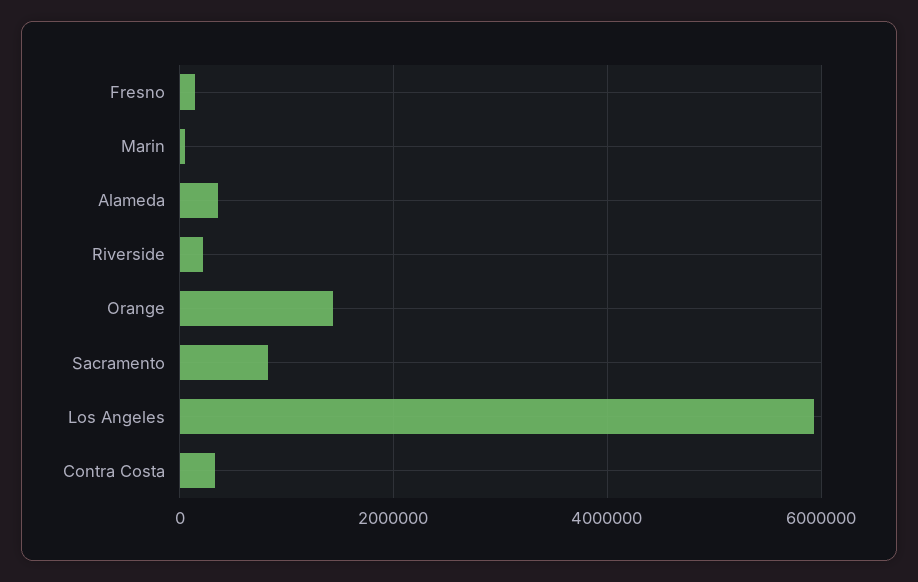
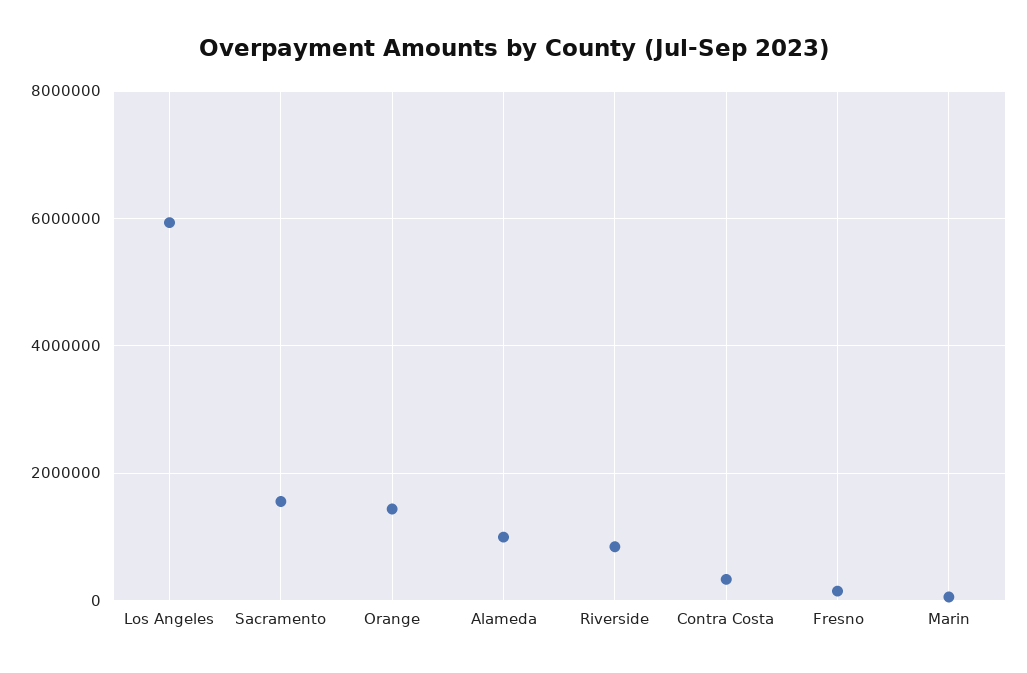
  {
    "Fresno": 200000,
    "Marin": 0,
-   "Alameda": 400000,
+   "Alameda": 1000000,
-   "Riverside": 200000,
+   "Riverside": 800000,
    "Orange": 1400000,
-   "Sacramento": 800000,
+   "Sacramento": 1600000,
    "Los Angeles": 6000000,
    "Contra Costa": 400000
  }

